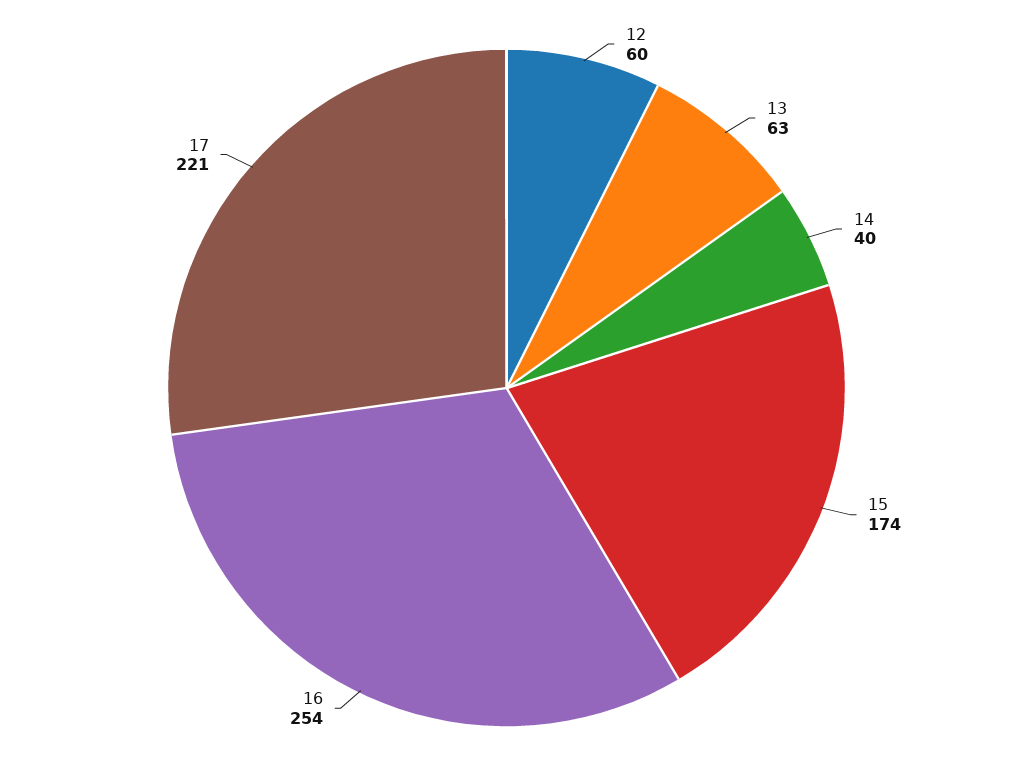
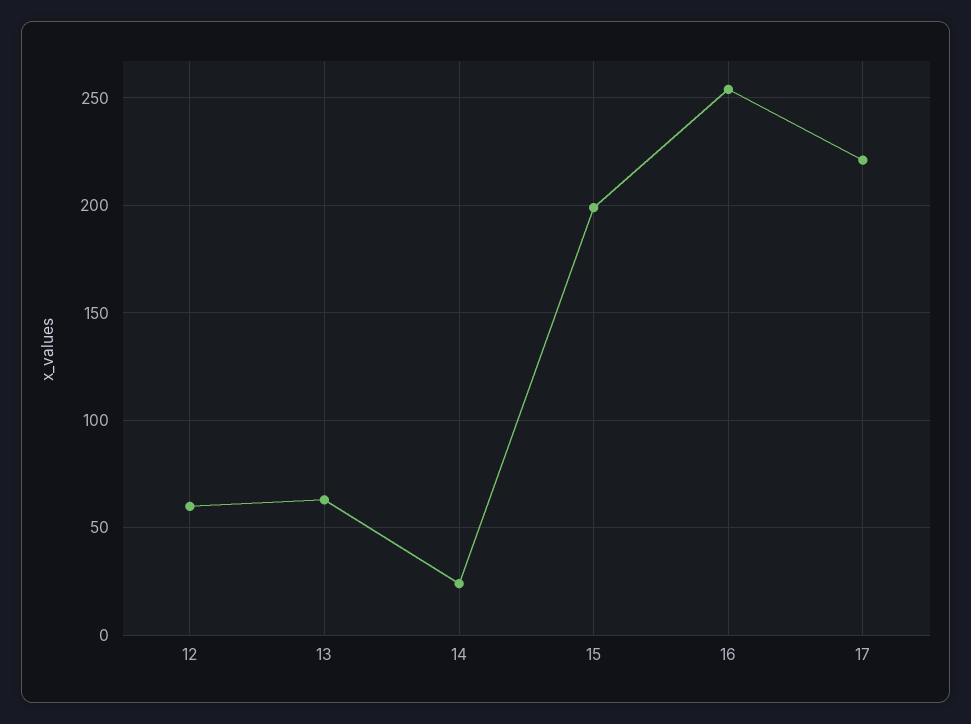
  {
    "12": 60,
    "13": 63,
-   "14": 40,
+   "14": 25,
-   "15": 174,
+   "15": 200,
    "16": 254,
    "17": 221
  }

